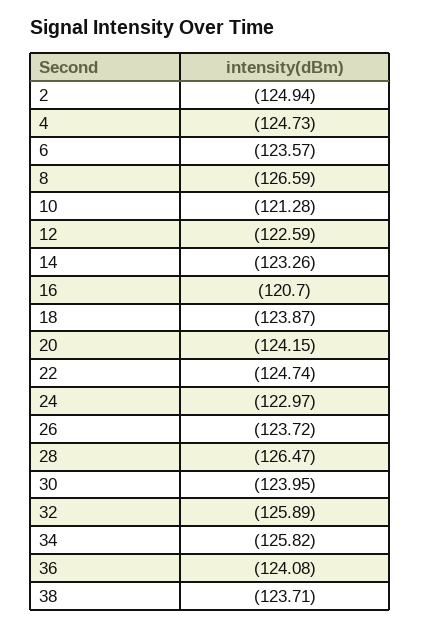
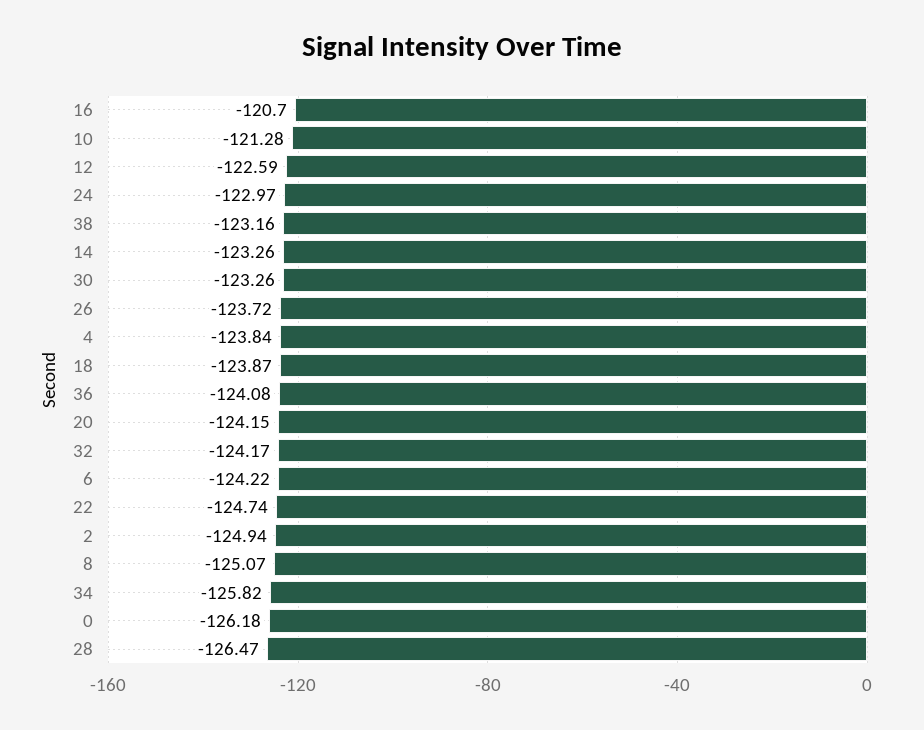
  {
    "2": -124.94,
-   "4": -124.73,
+   "4": -123.84,
-   "6": -123.57,
+   "6": -124.22,
-   "8": -126.59,
+   "8": -125.07,
    "10": -121.28,
    "12": -122.59,
    "14": -123.26,
    "16": -120.7,
    "18": -123.87,
    "20": -124.15,
    "22": -124.74,
    "24": -122.97,
    "26": -123.72,
    "28": -126.47,
-   "30": -123.95,
+   "30": -123.26,
-   "32": -125.89,
+   "32": -124.17,
    "34": -125.82,
    "36": -124.08,
-   "38": -123.71
+   "38": -123.16,
+   "0": -126.18
  }

